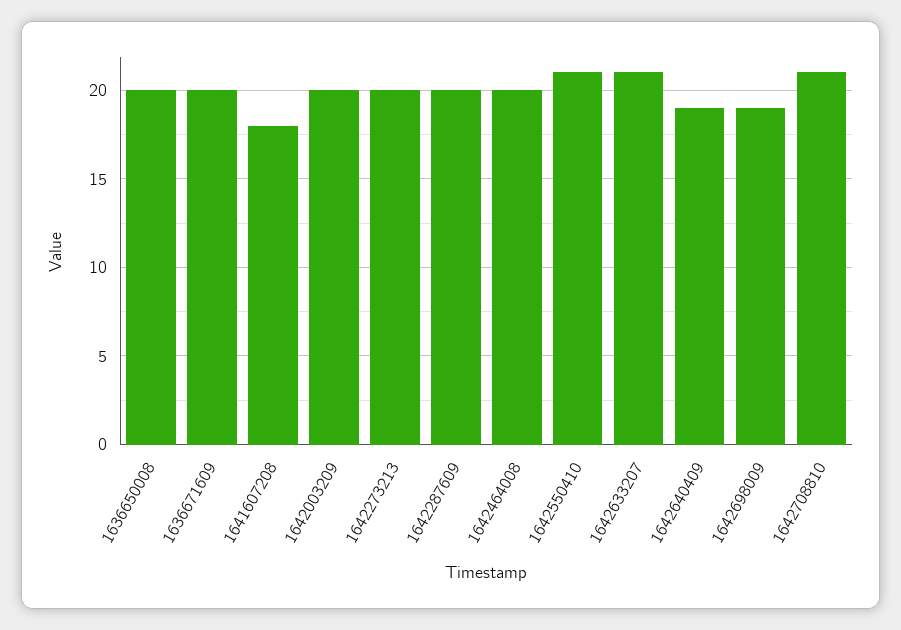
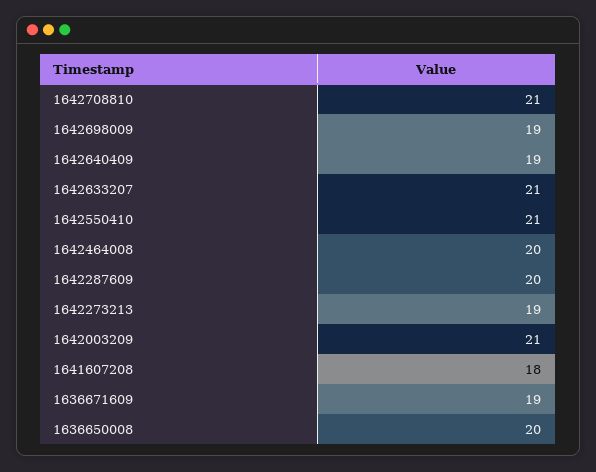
  {
    "1636650008": 20,
-   "1636671609": 20,
+   "1636671609": 19,
    "1641607208": 18,
-   "1642003209": 20,
+   "1642003209": 21,
-   "1642273213": 20,
+   "1642273213": 19,
    "1642287609": 20,
    "1642464008": 20,
    "1642550410": 21,
    "1642633207": 21,
    "1642640409": 19,
    "1642698009": 19,
    "1642708810": 21
  }

